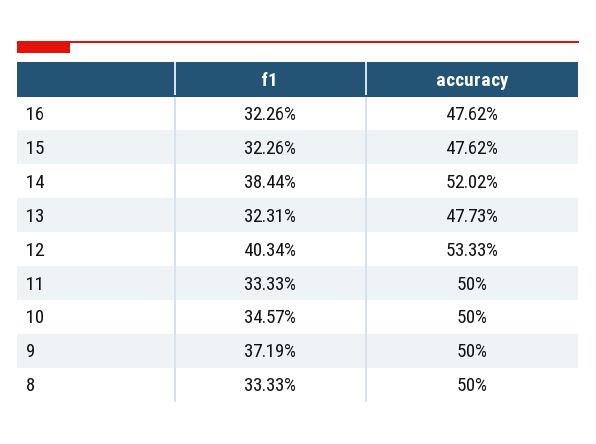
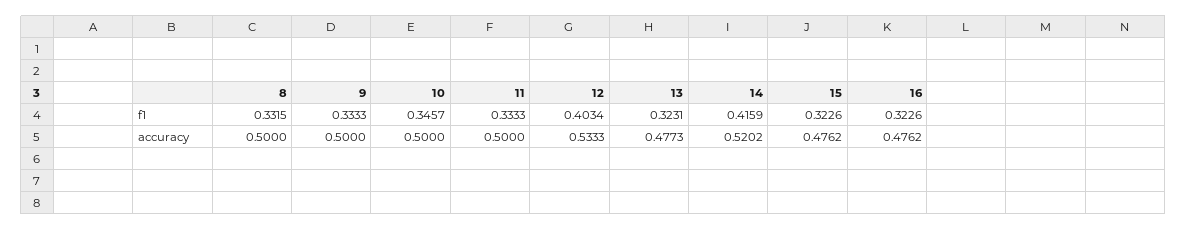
  {
    "f1": {
      "16": 0.3226,
      "15": 0.3226,
-     "14": 0.3844,
+     "14": 0.4159,
      "13": 0.3231,
      "12": 0.4034,
      "11": 0.3333,
      "10": 0.3457,
-     "9": 0.3719,
+     "9": 0.3333,
-     "8": 0.3333
+     "8": 0.3315
    },
    "accuracy": {
      "16": 0.4762,
      "15": 0.4762,
      "14": 0.5202,
      "13": 0.4773,
      "12": 0.5333,
      "11": 0.5,
      "10": 0.5,
      "9": 0.5,
      "8": 0.5
    }
  }

